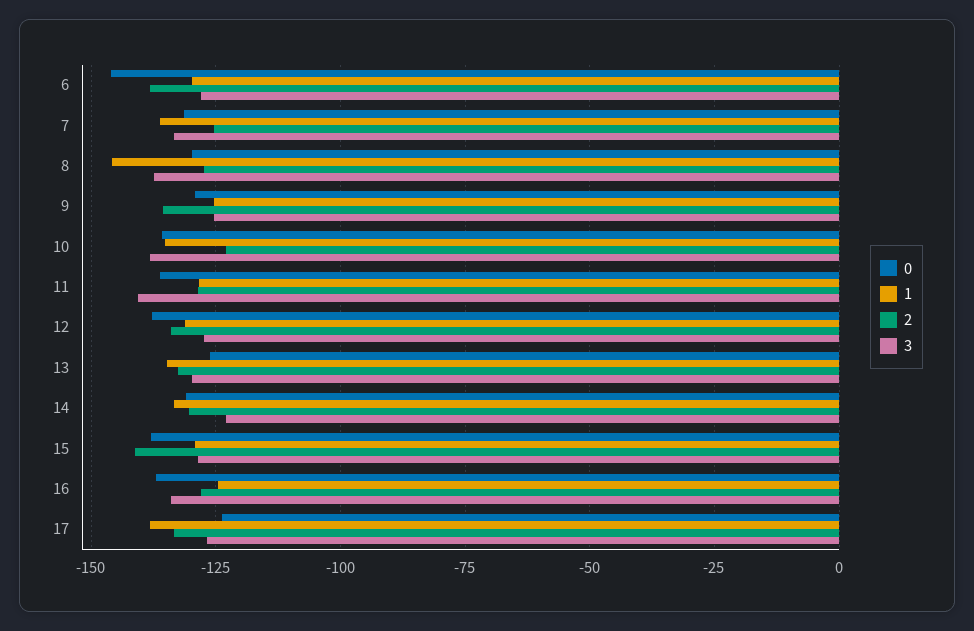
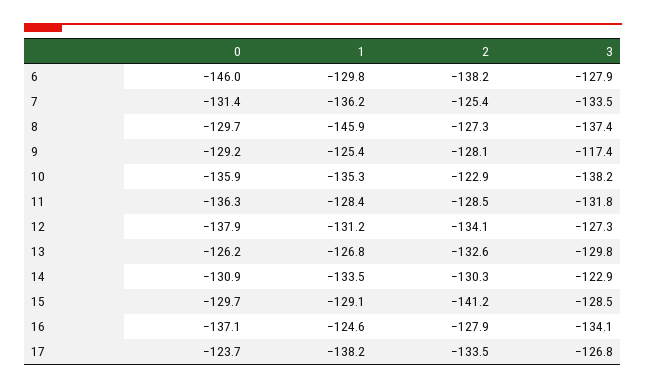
  {
    "0": {
      "6": -146,
      "7": -131.4,
      "8": -129.7,
      "9": -129.2,
      "10": -135.9,
      "11": -136.3,
      "12": -137.9,
      "13": -126.2,
      "14": -130.9,
-     "15": -137.5,
+     "15": -129.7,
      "16": -137.1,
      "17": -123.7
    },
    "1": {
      "6": -129.8,
      "7": -136.2,
      "8": -145.9,
      "9": -125.4,
      "10": -135.3,
      "11": -128.4,
      "12": -131.2,
-     "13": -135,
+     "13": -126.8,
      "14": -133.5,
      "15": -129.1,
      "16": -124.6,
      "17": -138.2
    },
    "2": {
      "6": -138.2,
      "7": -125.4,
      "8": -127.3,
-     "9": -135,
+     "9": -128.1,
      "10": -122.9,
      "11": -128.5,
      "12": -134.1,
      "13": -132.6,
      "14": -130.3,
      "15": -141.2,
      "16": -127.9,
      "17": -133.5
    },
    "3": {
      "6": -127.9,
      "7": -133.5,
      "8": -137.4,
-     "9": -125,
+     "9": -117.4,
      "10": -138.2,
-     "11": -140,
+     "11": -131.8,
      "12": -127.3,
      "13": -129.8,
      "14": -122.9,
      "15": -128.5,
      "16": -134.1,
      "17": -126.8
    }
  }

